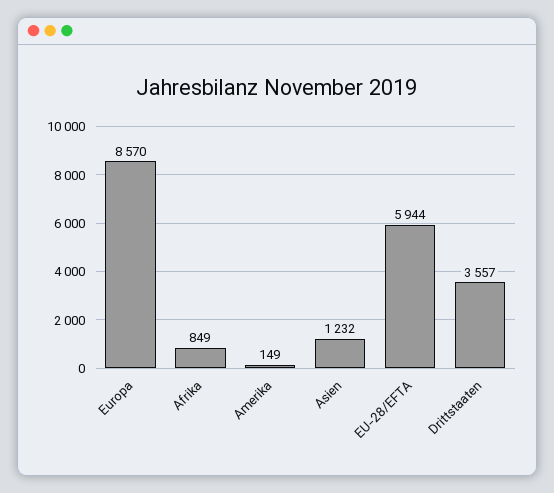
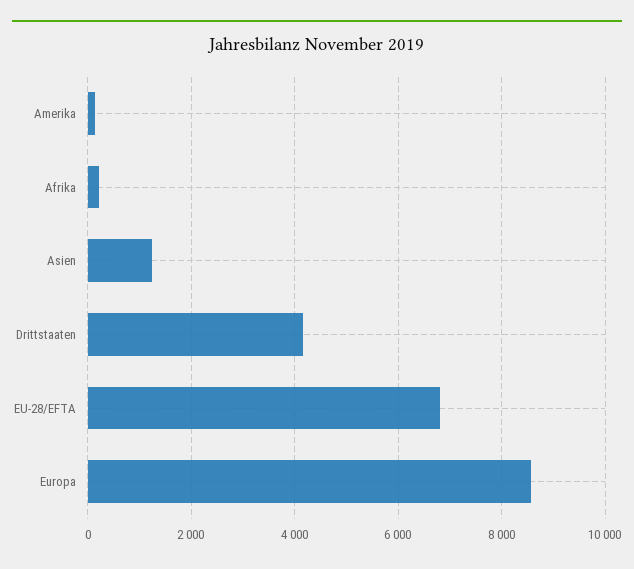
  {
    "Europa": 8570,
-   "Afrika": 849,
+   "Afrika": 200,
    "Amerika": 149,
    "Asien": 1232,
-   "EU-28/EFTA": 5944,
+   "EU-28/EFTA": 6800,
-   "Drittstaaten": 3557
+   "Drittstaaten": 4200
  }

